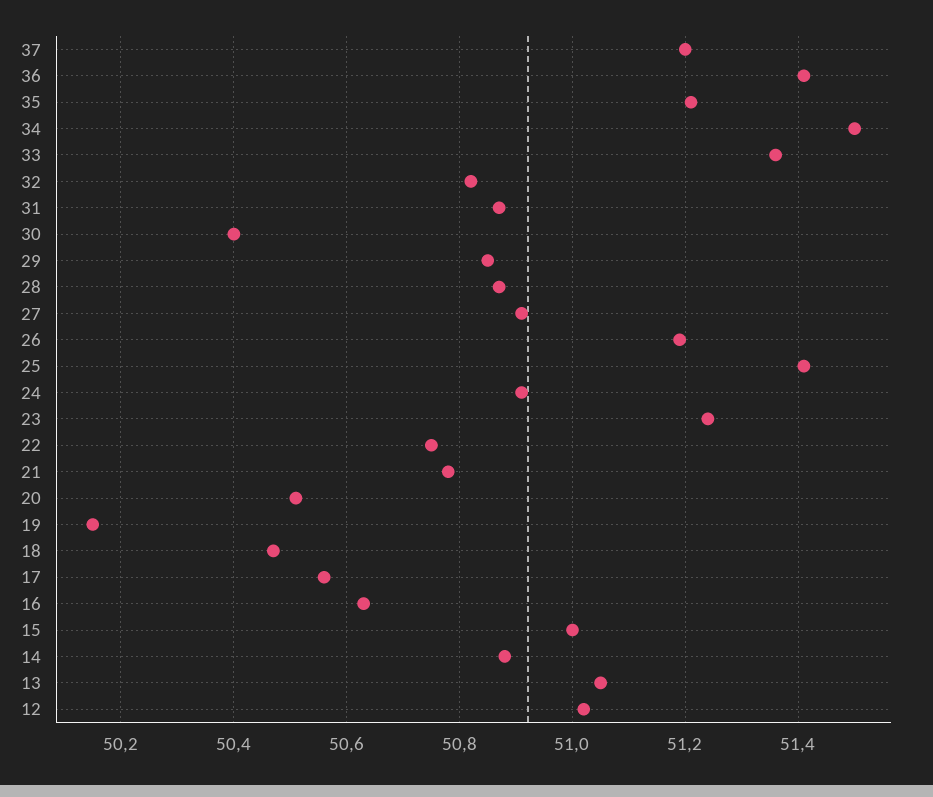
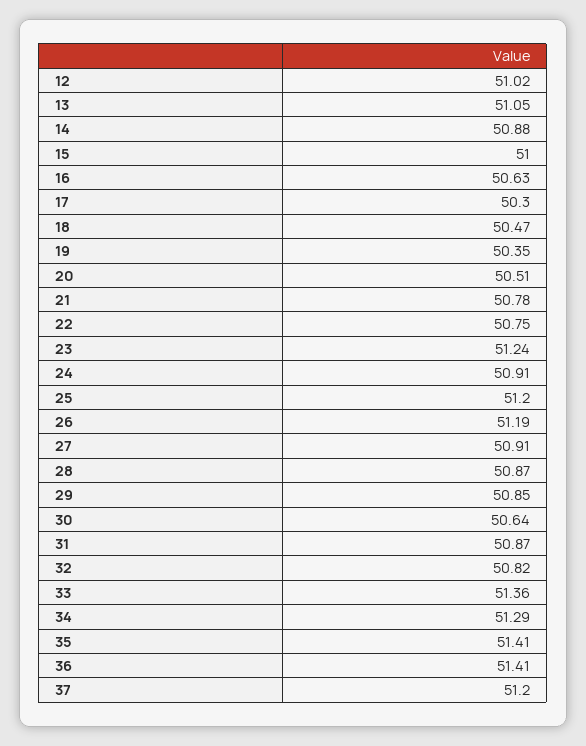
  {
    "37": 51.2,
    "36": 51.41,
-   "35": 51.2,
+   "35": 51.41,
-   "34": 51.5,
+   "34": 51.29,
    "33": 51.36,
    "32": 50.82,
    "31": 50.87,
-   "30": 50.4,
+   "30": 50.64,
    "29": 50.85,
    "28": 50.87,
    "27": 50.91,
    "26": 51.19,
-   "25": 51.4,
+   "25": 51.2,
    "24": 50.91,
    "23": 51.24,
    "22": 50.75,
    "21": 50.78,
    "20": 50.51,
-   "19": 50.15,
+   "19": 50.35,
    "18": 50.47,
-   "17": 50.55,
+   "17": 50.3,
    "16": 50.63,
    "15": 51,
    "14": 50.88,
    "13": 51.05,
    "12": 51.02
  }

